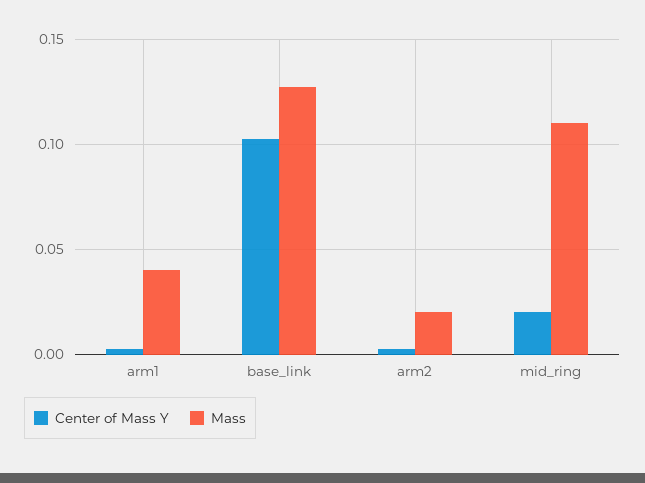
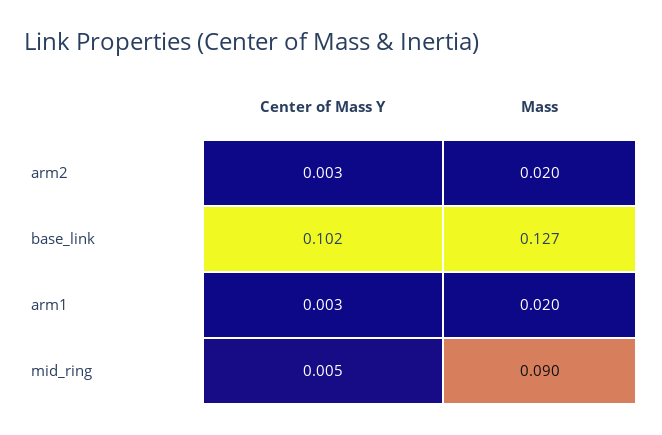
  {
    "Center of Mass Y": {
      "arm1": 0.003,
      "base_link": 0.102,
      "arm2": 0.003,
-     "mid_ring": 0.02
+     "mid_ring": 0.005
    },
    "Mass": {
-     "arm1": 0.04,
+     "arm1": 0.02,
      "base_link": 0.127,
      "arm2": 0.02,
-     "mid_ring": 0.11
+     "mid_ring": 0.09
    }
  }

